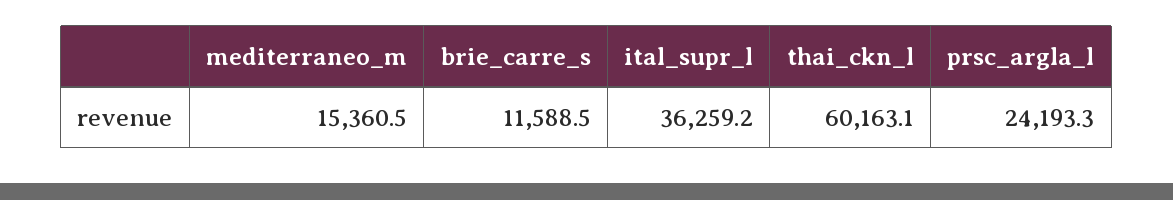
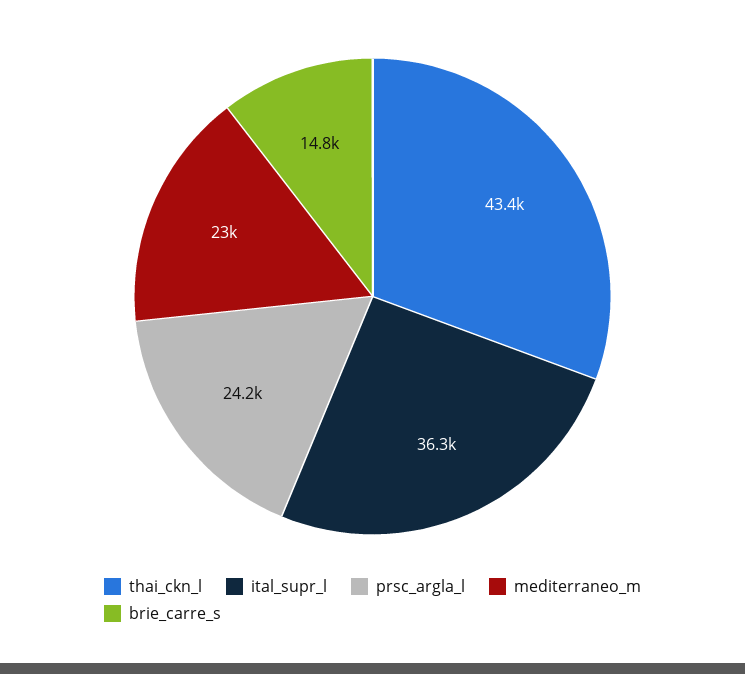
  {
-   "mediterraneo_m": 15360.5,
+   "mediterraneo_m": 23000,
-   "brie_carre_s": 11588.5,
+   "brie_carre_s": 14800,
    "ital_supr_l": 36259.2,
-   "thai_ckn_l": 60163.1,
+   "thai_ckn_l": 43400,
    "prsc_argla_l": 24193.3
  }

